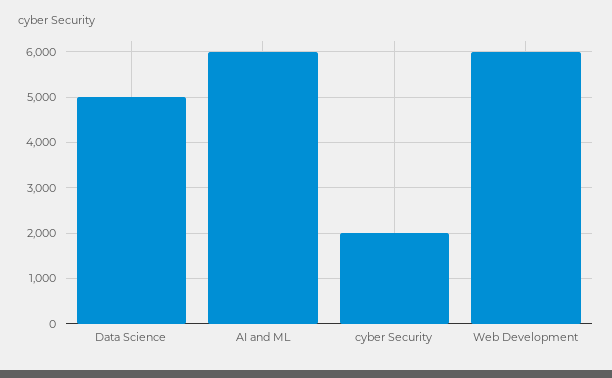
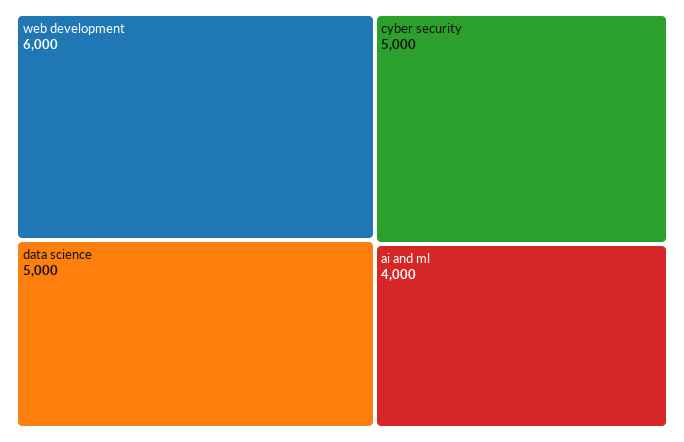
  {
    "Data Science": 5000,
-   "AI and ML": 6000,
+   "AI and ML": 4000,
-   "cyber Security": 2000,
+   "cyber Security": 5000,
    "Web Development": 6000
  }

